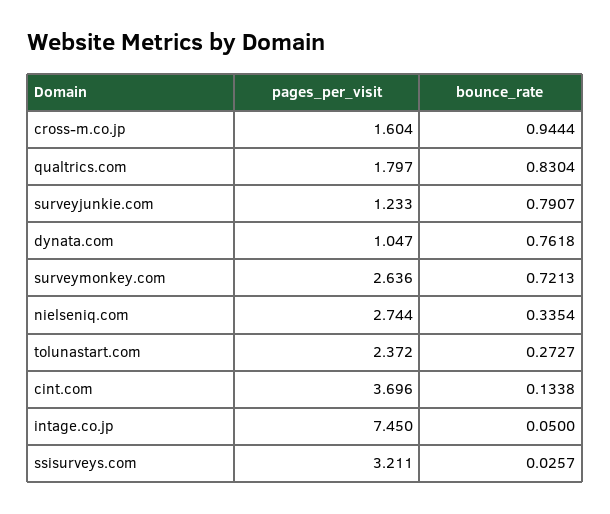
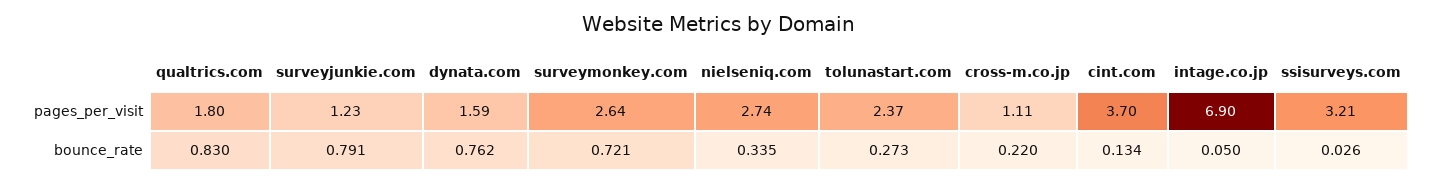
  {
    "pages_per_visit": {
-     "cross-m.co.jp": 1.604,
+     "cross-m.co.jp": 1.11,
      "qualtrics.com": 1.797,
      "surveyjunkie.com": 1.233,
-     "dynata.com": 1.047,
+     "dynata.com": 1.59,
      "surveymonkey.com": 2.636,
      "nielseniq.com": 2.744,
      "tolunastart.com": 2.372,
      "cint.com": 3.696,
-     "intage.co.jp": 7.45,
+     "intage.co.jp": 6.9,
      "ssisurveys.com": 3.211
    },
    "bounce_rate": {
-     "cross-m.co.jp": 0.9444,
+     "cross-m.co.jp": 0.22,
      "qualtrics.com": 0.8304,
      "surveyjunkie.com": 0.7907,
      "dynata.com": 0.7618,
      "surveymonkey.com": 0.7213,
      "nielseniq.com": 0.3354,
      "tolunastart.com": 0.2727,
      "cint.com": 0.1338,
      "intage.co.jp": 0.05,
      "ssisurveys.com": 0.0257
    }
  }

